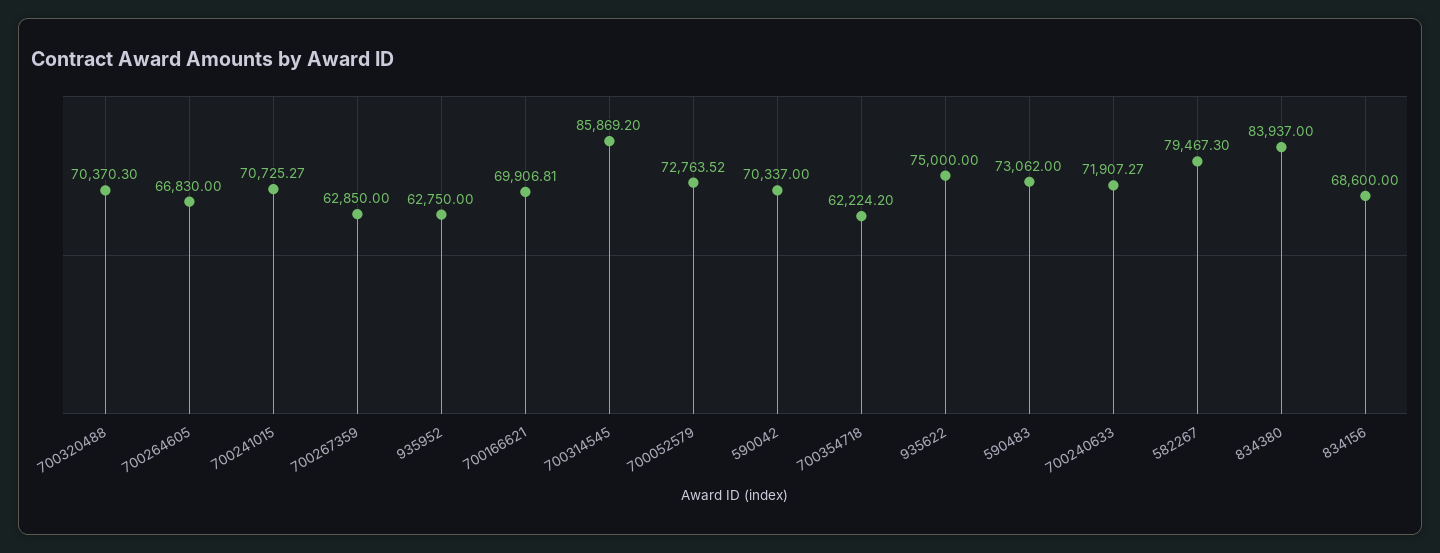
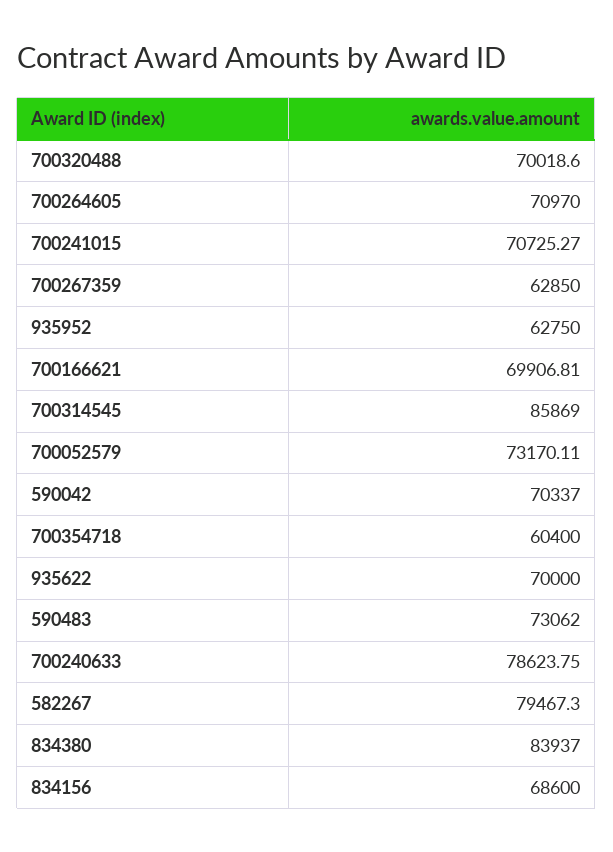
  {
-   "700320488": 70370.3,
+   "700320488": 70018.6,
-   "700264605": 66830,
+   "700264605": 70970,
    "700241015": 70725.27,
    "700267359": 62850,
    "935952": 62750,
    "700166621": 69906.81,
-   "700314545": 85869.2,
+   "700314545": 85869,
-   "700052579": 72763.52,
+   "700052579": 73170.11,
    "590042": 70337,
-   "700354718": 62224.2,
+   "700354718": 60400,
-   "935622": 75000,
+   "935622": 70000,
    "590483": 73062,
-   "700240633": 71907.27,
+   "700240633": 78623.75,
    "582267": 79467.3,
    "834380": 83937,
    "834156": 68600
  }

